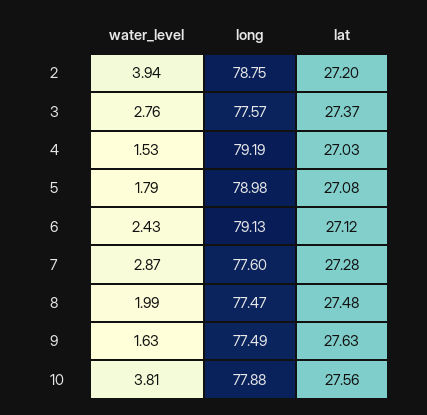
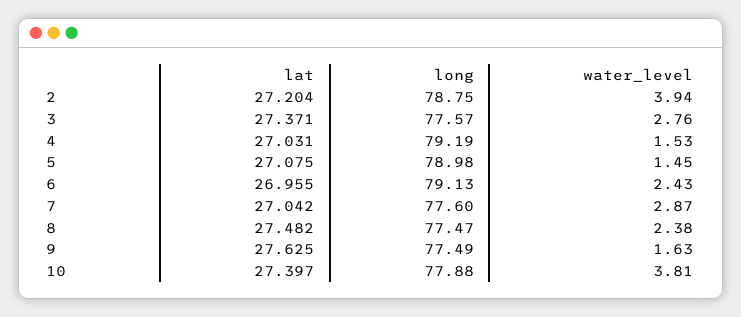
  {
    "water_level": {
      "2": 3.94,
      "3": 2.76,
      "4": 1.53,
-     "5": 1.79,
+     "5": 1.45,
      "6": 2.43,
      "7": 2.87,
-     "8": 1.99,
+     "8": 2.38,
      "9": 1.63,
      "10": 3.81
    },
    "long": {
      "2": 78.75,
      "3": 77.57,
      "4": 79.19,
      "5": 78.98,
      "6": 79.13,
      "7": 77.6,
      "8": 77.47,
      "9": 77.49,
      "10": 77.88
    },
    "lat": {
      "2": 27.204,
      "3": 27.371,
      "4": 27.031,
      "5": 27.075,
-     "6": 27.12,
+     "6": 26.955,
-     "7": 27.28,
+     "7": 27.042,
      "8": 27.482,
      "9": 27.625,
-     "10": 27.56
+     "10": 27.397
    }
  }

